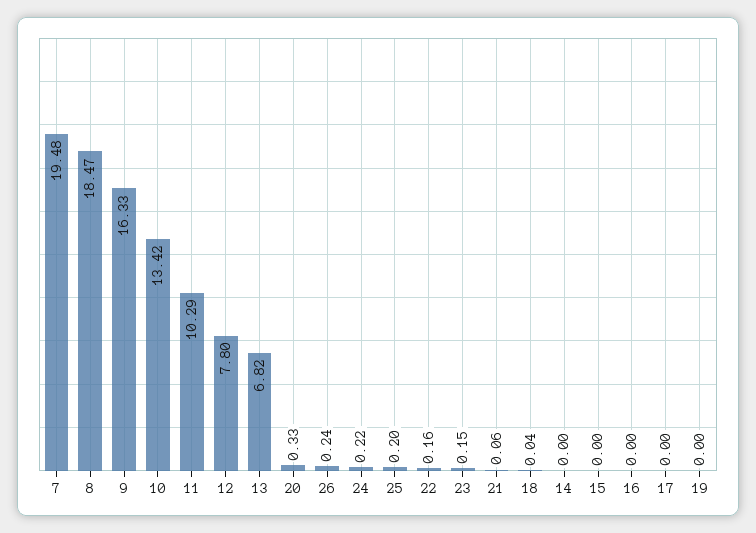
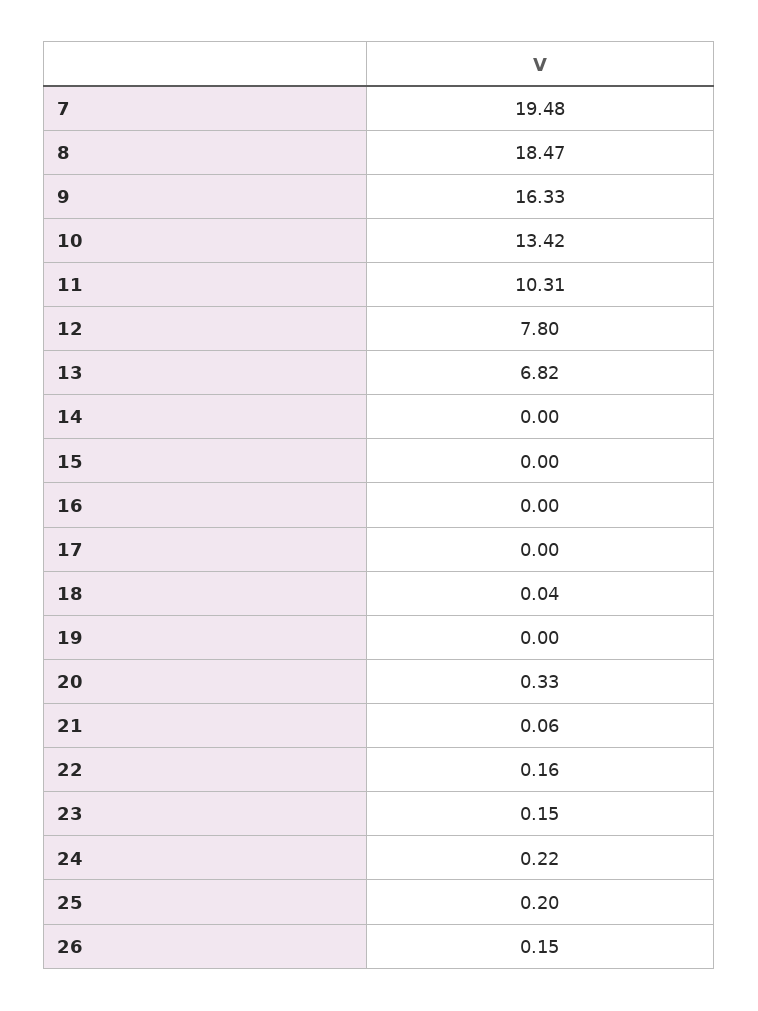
  {
    "7": 19.48,
    "8": 18.47,
    "9": 16.33,
    "10": 13.42,
-   "11": 10.29,
+   "11": 10.31,
    "12": 7.8,
    "13": 6.82,
    "20": 0.33,
-   "26": 0.24,
+   "26": 0.15,
    "24": 0.22,
    "25": 0.2,
    "22": 0.16,
    "23": 0.15,
    "21": 0.06,
    "18": 0.04,
    "14": 0,
    "15": 0,
    "16": 0,
    "17": 0,
    "19": 0
  }

